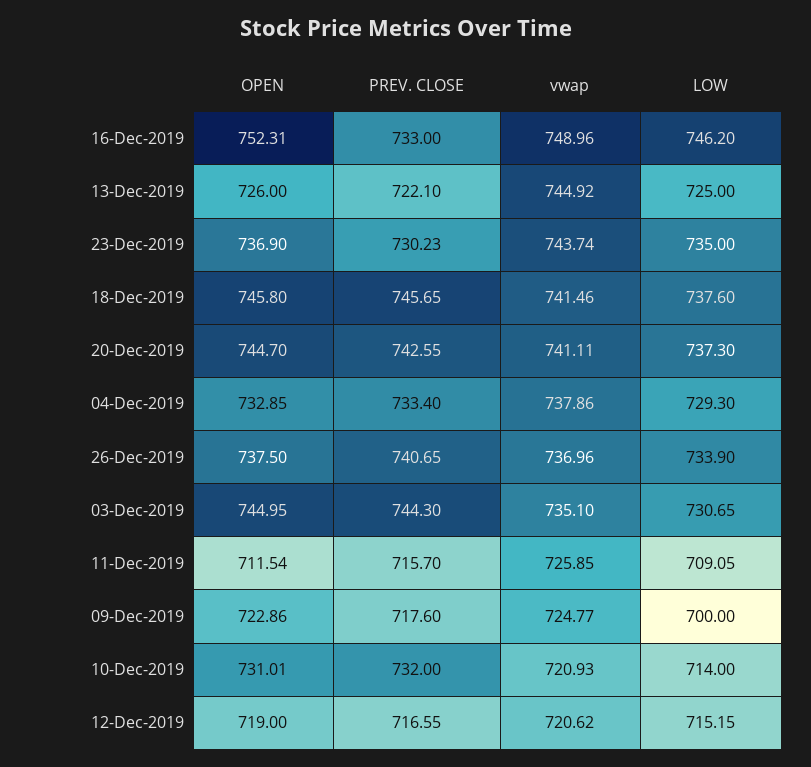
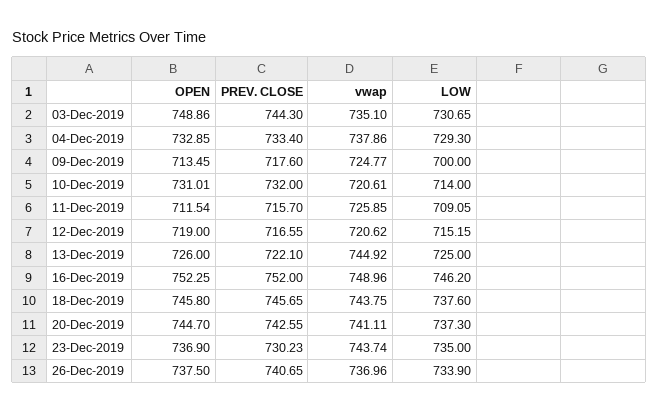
  {
    "OPEN": {
-     "16-Dec-2019": 752.31,
+     "16-Dec-2019": 752.25,
      "13-Dec-2019": 726,
      "23-Dec-2019": 736.9,
      "18-Dec-2019": 745.8,
      "20-Dec-2019": 744.7,
      "04-Dec-2019": 732.85,
      "26-Dec-2019": 737.5,
-     "03-Dec-2019": 744.95,
+     "03-Dec-2019": 748.86,
      "11-Dec-2019": 711.54,
-     "09-Dec-2019": 722.86,
+     "09-Dec-2019": 713.45,
      "10-Dec-2019": 731.01,
      "12-Dec-2019": 719
    },
    "PREV. CLOSE": {
-     "16-Dec-2019": 733,
+     "16-Dec-2019": 752,
      "13-Dec-2019": 722.1,
      "23-Dec-2019": 730.23,
      "18-Dec-2019": 745.65,
      "20-Dec-2019": 742.55,
      "04-Dec-2019": 733.4,
      "26-Dec-2019": 740.65,
      "03-Dec-2019": 744.3,
      "11-Dec-2019": 715.7,
      "09-Dec-2019": 717.6,
      "10-Dec-2019": 732,
      "12-Dec-2019": 716.55
    },
    "vwap": {
      "16-Dec-2019": 748.96,
      "13-Dec-2019": 744.92,
      "23-Dec-2019": 743.74,
-     "18-Dec-2019": 741.46,
+     "18-Dec-2019": 743.75,
      "20-Dec-2019": 741.11,
      "04-Dec-2019": 737.86,
      "26-Dec-2019": 736.96,
      "03-Dec-2019": 735.1,
      "11-Dec-2019": 725.85,
      "09-Dec-2019": 724.77,
-     "10-Dec-2019": 720.93,
+     "10-Dec-2019": 720.61,
      "12-Dec-2019": 720.62
    },
    "LOW": {
      "16-Dec-2019": 746.2,
      "13-Dec-2019": 725,
      "23-Dec-2019": 735,
      "18-Dec-2019": 737.6,
      "20-Dec-2019": 737.3,
      "04-Dec-2019": 729.3,
      "26-Dec-2019": 733.9,
      "03-Dec-2019": 730.65,
      "11-Dec-2019": 709.05,
      "09-Dec-2019": 700,
      "10-Dec-2019": 714,
      "12-Dec-2019": 715.15
    }
  }

